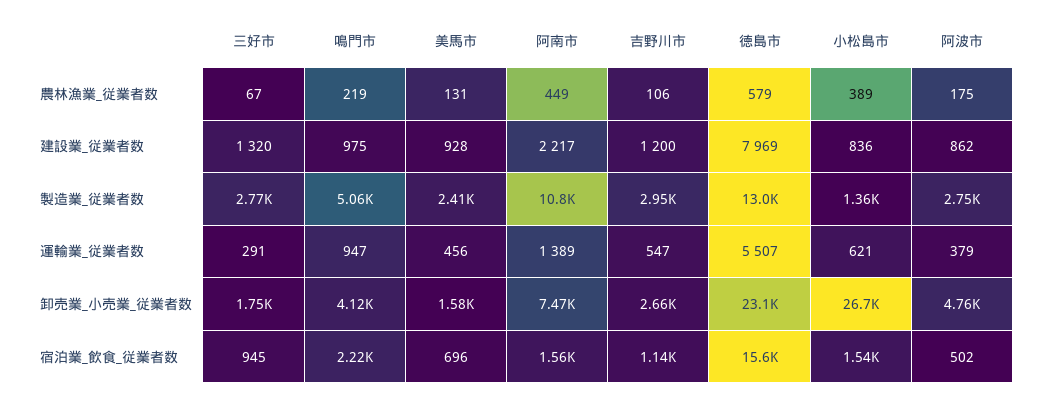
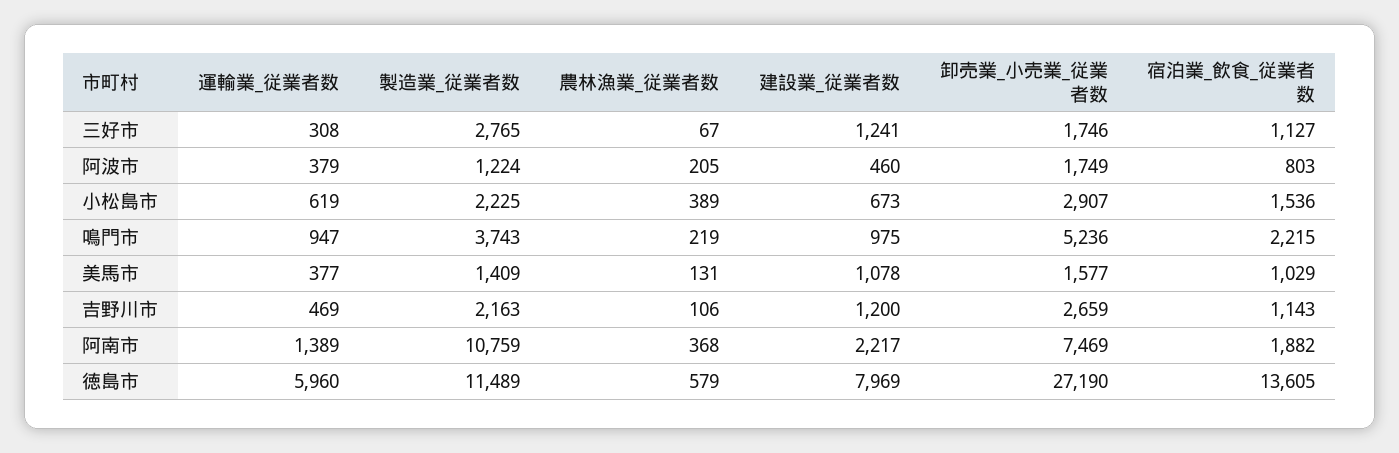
  {
    "三好市": {
      "農林漁業_従業者数": 67,
-     "建設業_従業者数": 1320,
+     "建設業_従業者数": 1241,
      "製造業_従業者数": 2765,
-     "運輸業_従業者数": 291,
+     "運輸業_従業者数": 308,
      "卸売業_小売業_従業者数": 1746,
-     "宿泊業_飲食_従業者数": 945
+     "宿泊業_飲食_従業者数": 1127
    },
    "鳴門市": {
      "農林漁業_従業者数": 219,
      "建設業_従業者数": 975,
-     "製造業_従業者数": 5060,
+     "製造業_従業者数": 3743,
      "運輸業_従業者数": 947,
-     "卸売業_小売業_従業者数": 4120,
+     "卸売業_小売業_従業者数": 5236,
      "宿泊業_飲食_従業者数": 2215
    },
    "美馬市": {
      "農林漁業_従業者数": 131,
-     "建設業_従業者数": 928,
+     "建設業_従業者数": 1078,
-     "製造業_従業者数": 2410,
+     "製造業_従業者数": 1409,
-     "運輸業_従業者数": 456,
+     "運輸業_従業者数": 377,
      "卸売業_小売業_従業者数": 1577,
-     "宿泊業_飲食_従業者数": 696
+     "宿泊業_飲食_従業者数": 1029
    },
    "阿南市": {
-     "農林漁業_従業者数": 449,
+     "農林漁業_従業者数": 368,
      "建設業_従業者数": 2217,
      "製造業_従業者数": 10759,
      "運輸業_従業者数": 1389,
      "卸売業_小売業_従業者数": 7469,
-     "宿泊業_飲食_従業者数": 1560
+     "宿泊業_飲食_従業者数": 1882
    },
    "吉野川市": {
      "農林漁業_従業者数": 106,
      "建設業_従業者数": 1200,
-     "製造業_従業者数": 2950,
+     "製造業_従業者数": 2163,
-     "運輸業_従業者数": 547,
+     "運輸業_従業者数": 469,
      "卸売業_小売業_従業者数": 2659,
      "宿泊業_飲食_従業者数": 1143
    },
    "徳島市": {
      "農林漁業_従業者数": 579,
      "建設業_従業者数": 7969,
-     "製造業_従業者数": 13000,
+     "製造業_従業者数": 11489,
-     "運輸業_従業者数": 5507,
+     "運輸業_従業者数": 5960,
-     "卸売業_小売業_従業者数": 23100,
+     "卸売業_小売業_従業者数": 27190,
-     "宿泊業_飲食_従業者数": 15600
+     "宿泊業_飲食_従業者数": 13605
    },
    "小松島市": {
      "農林漁業_従業者数": 389,
-     "建設業_従業者数": 836,
+     "建設業_従業者数": 673,
-     "製造業_従業者数": 1360,
+     "製造業_従業者数": 2225,
-     "運輸業_従業者数": 621,
+     "運輸業_従業者数": 619,
-     "卸売業_小売業_従業者数": 26700,
+     "卸売業_小売業_従業者数": 2907,
      "宿泊業_飲食_従業者数": 1536
    },
    "阿波市": {
-     "農林漁業_従業者数": 175,
+     "農林漁業_従業者数": 205,
-     "建設業_従業者数": 862,
+     "建設業_従業者数": 460,
-     "製造業_従業者数": 2750,
+     "製造業_従業者数": 1224,
      "運輸業_従業者数": 379,
-     "卸売業_小売業_従業者数": 4760,
+     "卸売業_小売業_従業者数": 1749,
-     "宿泊業_飲食_従業者数": 502
+     "宿泊業_飲食_従業者数": 803
    }
  }

